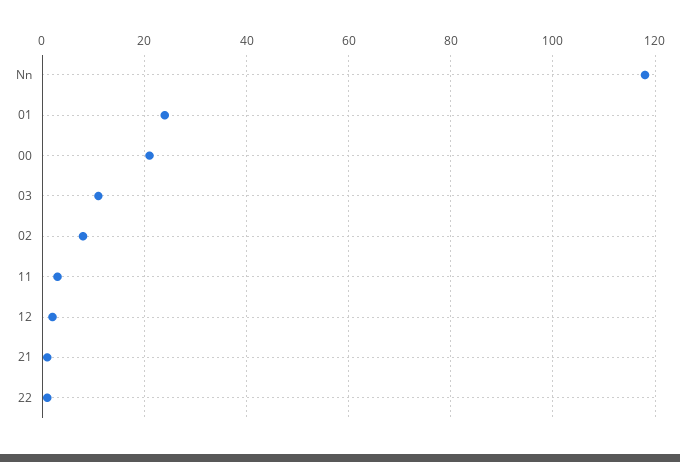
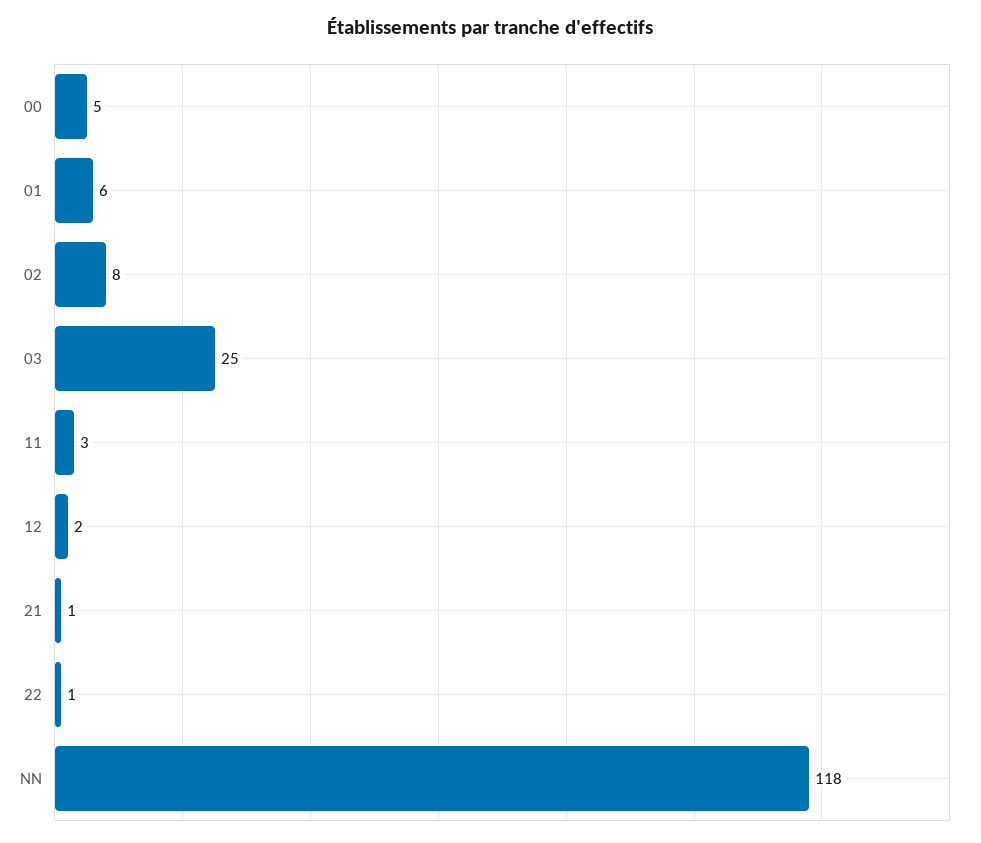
  {
    "Nn": 118,
-   "01": 25,
+   "01": 6,
-   "00": 20,
+   "00": 5,
-   "03": 10,
+   "03": 25,
    "02": 8,
    "11": 3,
    "12": 2,
    "21": 1,
    "22": 1
  }

